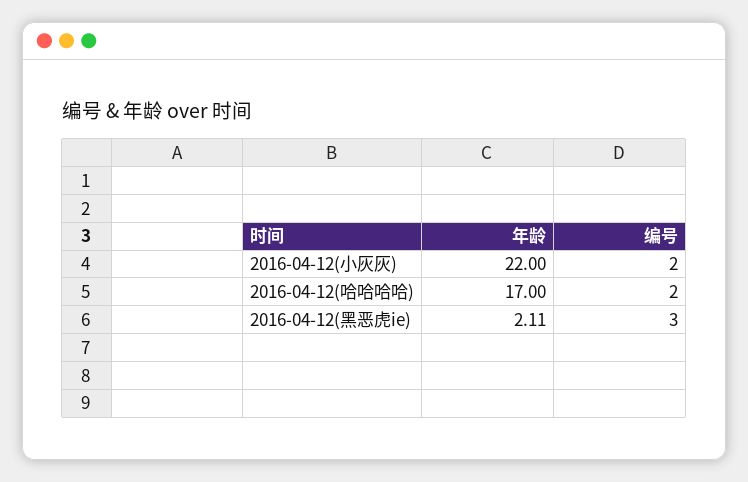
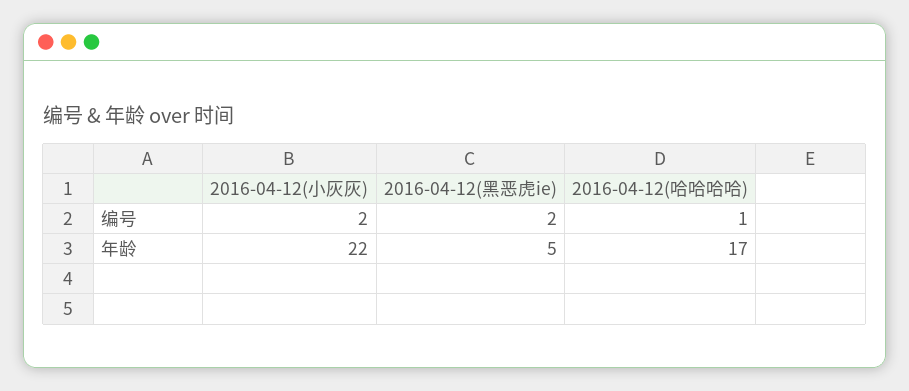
  {
    "年龄": {
      "2016-04-12(小灰灰)": 22,
      "2016-04-12(哈哈哈哈)": 17,
-     "2016-04-12(黑恶虎ie)": 2.11
+     "2016-04-12(黑恶虎ie)": 5
    },
    "编号": {
      "2016-04-12(小灰灰)": 2,
-     "2016-04-12(哈哈哈哈)": 2,
+     "2016-04-12(哈哈哈哈)": 1,
-     "2016-04-12(黑恶虎ie)": 3
+     "2016-04-12(黑恶虎ie)": 2
    }
  }

